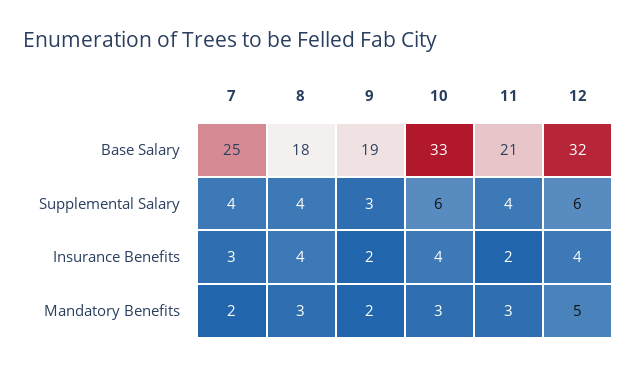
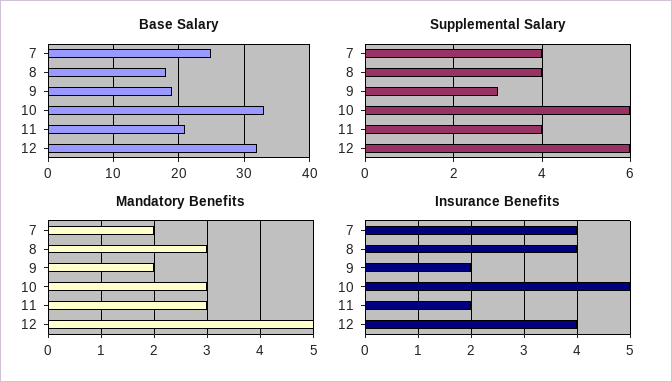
  {
    "Base Salary": {
      "7": 25,
      "8": 18,
      "9": 19,
      "10": 33,
      "11": 21,
      "12": 32
    },
    "Supplemental Salary": {
      "7": 4,
      "8": 4,
      "9": 3,
      "10": 6,
      "11": 4,
      "12": 6
    },
    "Insurance Benefits": {
-     "7": 3,
+     "7": 4,
      "8": 4,
      "9": 2,
-     "10": 4,
+     "10": 5,
      "11": 2,
      "12": 4
    },
    "Mandatory Benefits": {
      "7": 2,
      "8": 3,
      "9": 2,
      "10": 3,
      "11": 3,
      "12": 5
    }
  }

